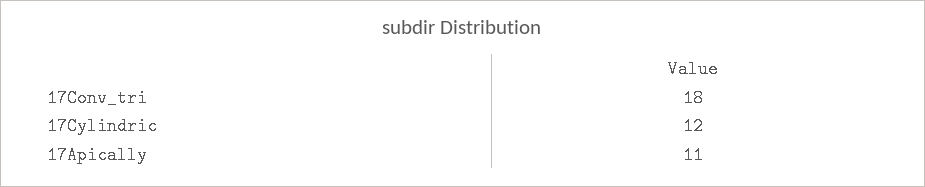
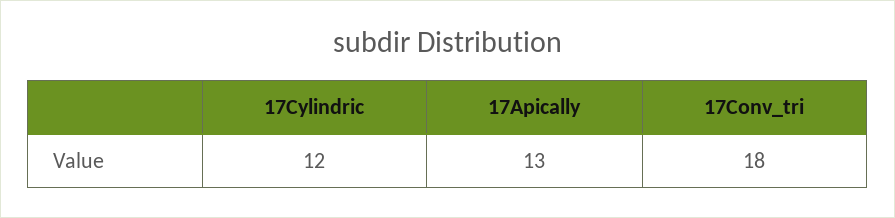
  {
    "17Conv_tri": 18,
    "17Cylindric": 12,
-   "17Apically": 11
+   "17Apically": 13
  }

